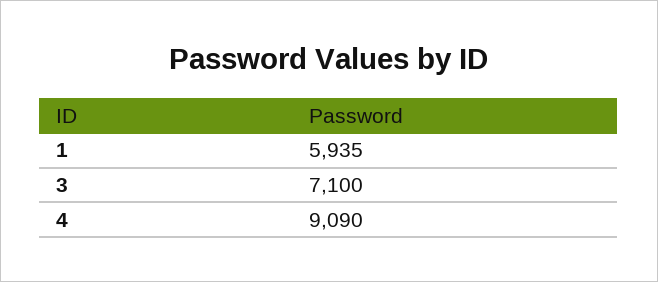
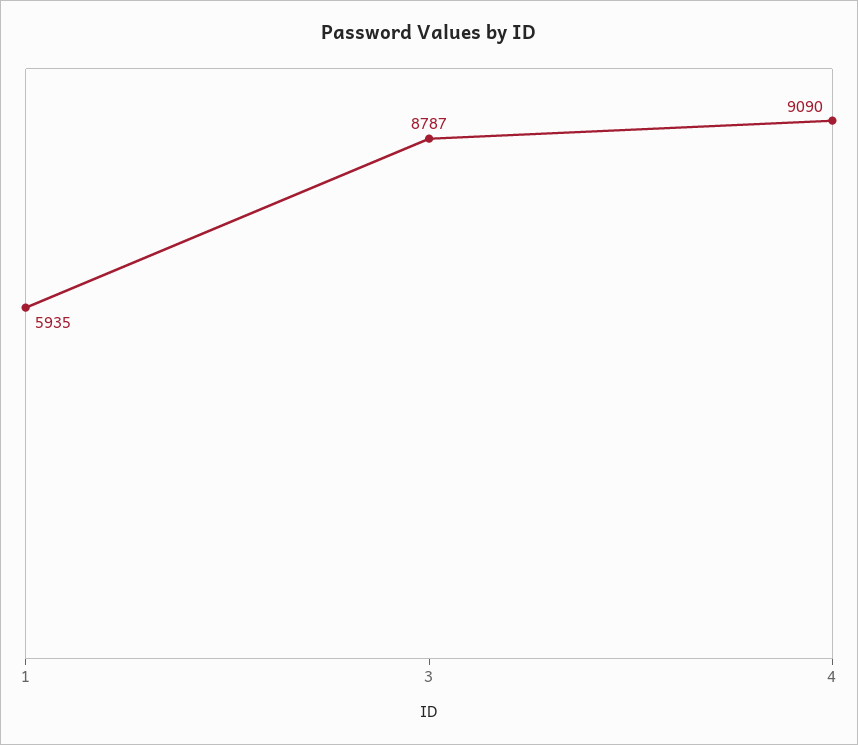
  {
    "1": 5935,
-   "3": 7100,
+   "3": 8787,
    "4": 9090
  }

